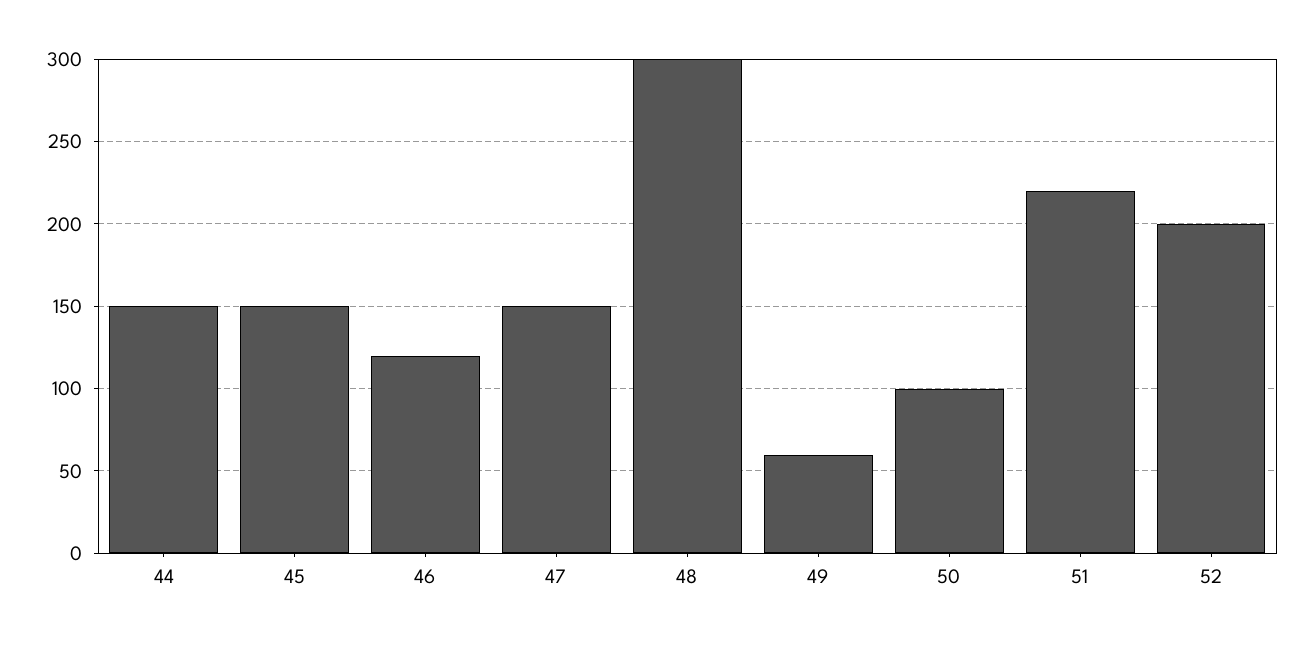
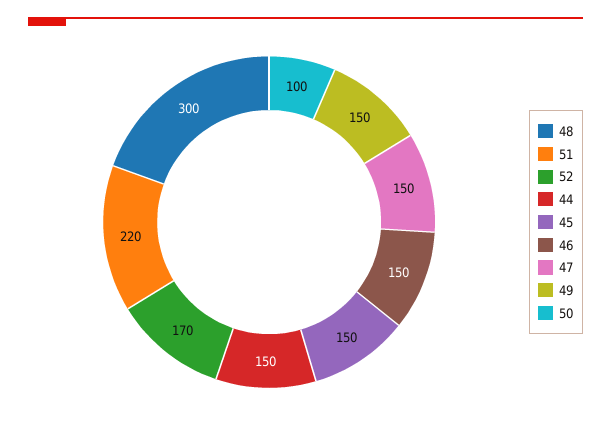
  {
    "44": 150,
    "45": 150,
-   "46": 120,
+   "46": 150,
    "47": 150,
    "48": 300,
-   "49": 60,
+   "49": 150,
    "50": 100,
    "51": 220,
-   "52": 200
+   "52": 170
  }

